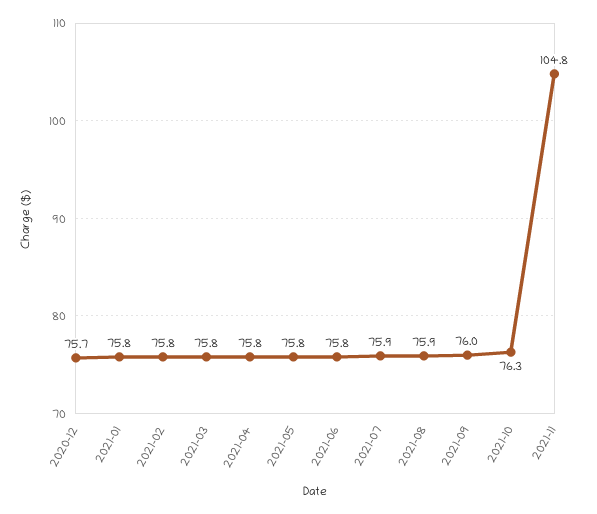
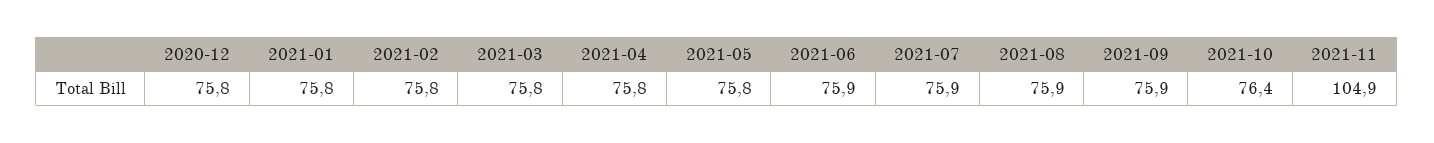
  {
-   "2020-12": 75.7,
+   "2020-12": 75.8,
    "2021-01": 75.8,
    "2021-02": 75.8,
    "2021-03": 75.8,
    "2021-04": 75.8,
    "2021-05": 75.8,
-   "2021-06": 75.8,
+   "2021-06": 75.9,
    "2021-07": 75.9,
    "2021-08": 75.9,
-   "2021-09": 76,
+   "2021-09": 75.9,
-   "2021-10": 76.3,
+   "2021-10": 76.4,
-   "2021-11": 104.8
+   "2021-11": 104.9
  }

